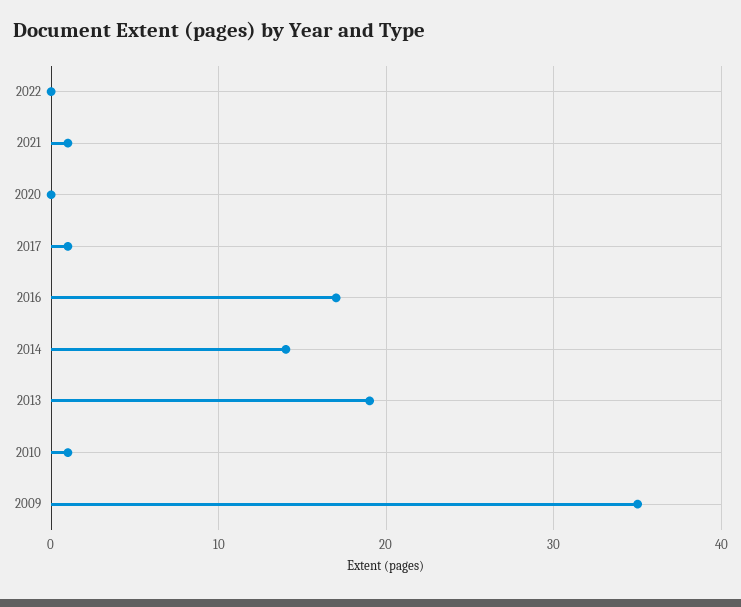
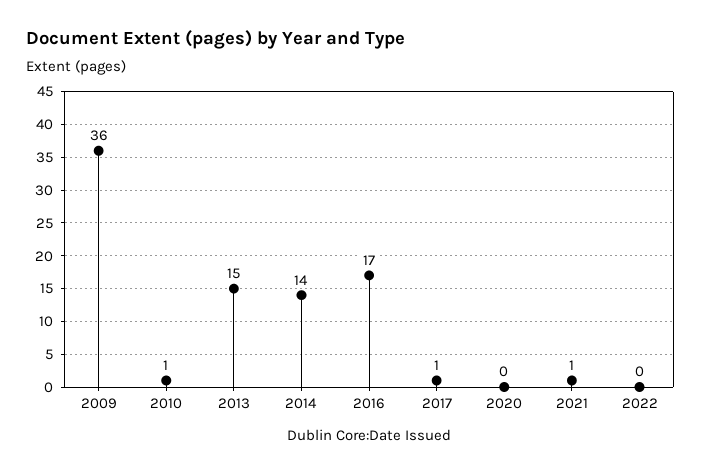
  {
    "2022": 0,
    "2021": 1,
    "2020": 0,
    "2017": 1,
    "2016": 17,
    "2014": 14,
-   "2013": 19,
+   "2013": 15,
    "2010": 1,
-   "2009": 35
+   "2009": 36
  }

